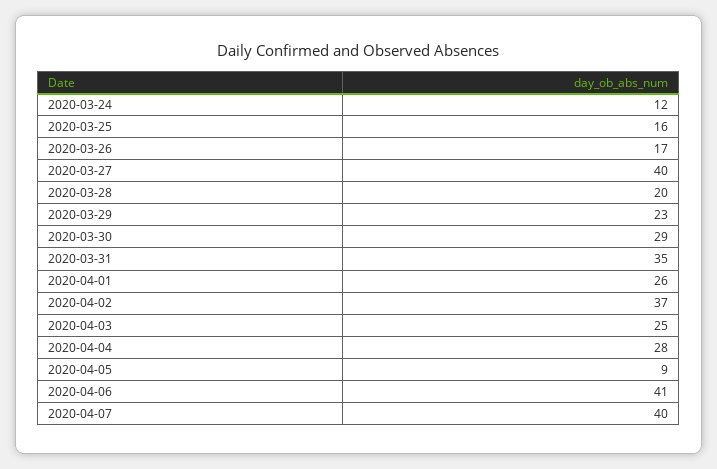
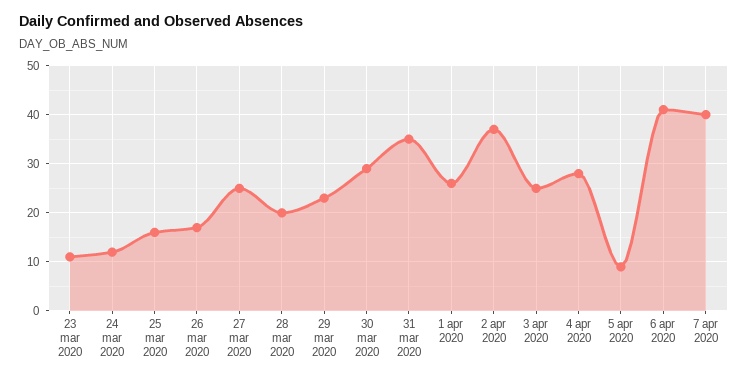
  {
    "2020-03-24": 12,
    "2020-03-25": 16,
    "2020-03-26": 17,
-   "2020-03-27": 40,
+   "2020-03-27": 25,
    "2020-03-28": 20,
    "2020-03-29": 23,
    "2020-03-30": 29,
    "2020-03-31": 35,
    "2020-04-01": 26,
    "2020-04-02": 37,
    "2020-04-03": 25,
    "2020-04-04": 28,
    "2020-04-05": 9,
    "2020-04-06": 41,
-   "2020-04-07": 40
+   "2020-04-07": 40,
+   "23 mar 2020": 10
  }

